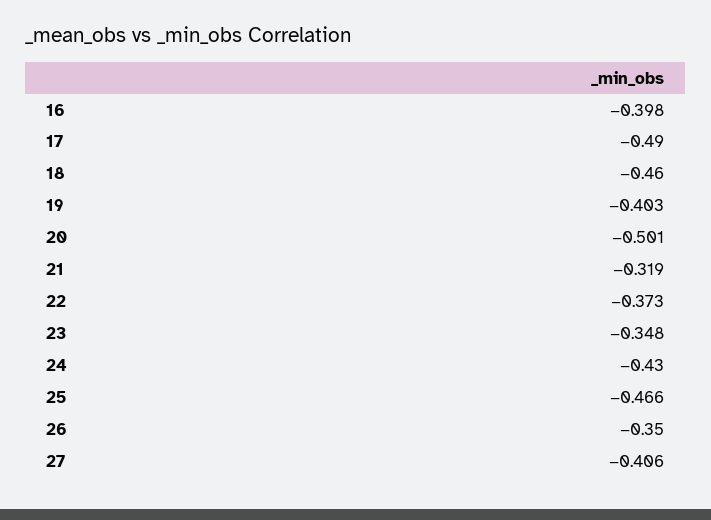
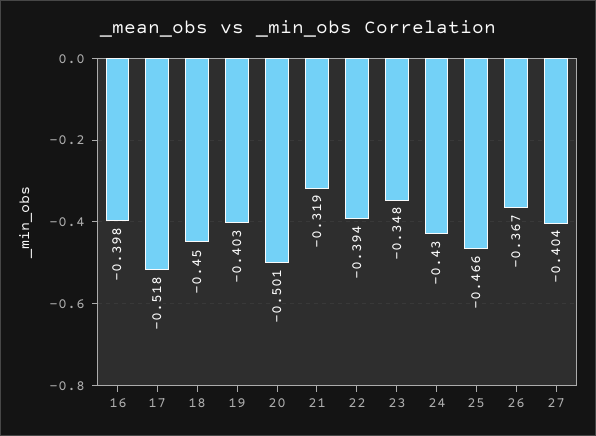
  {
    "16": -0.398,
-   "17": -0.49,
+   "17": -0.518,
-   "18": -0.46,
+   "18": -0.45,
    "19": -0.403,
    "20": -0.501,
    "21": -0.319,
-   "22": -0.373,
+   "22": -0.394,
    "23": -0.348,
    "24": -0.43,
    "25": -0.466,
-   "26": -0.35,
+   "26": -0.367,
-   "27": -0.406
+   "27": -0.404
  }

